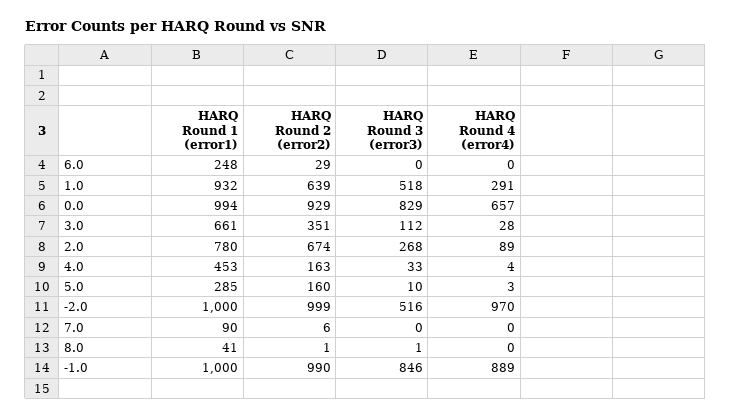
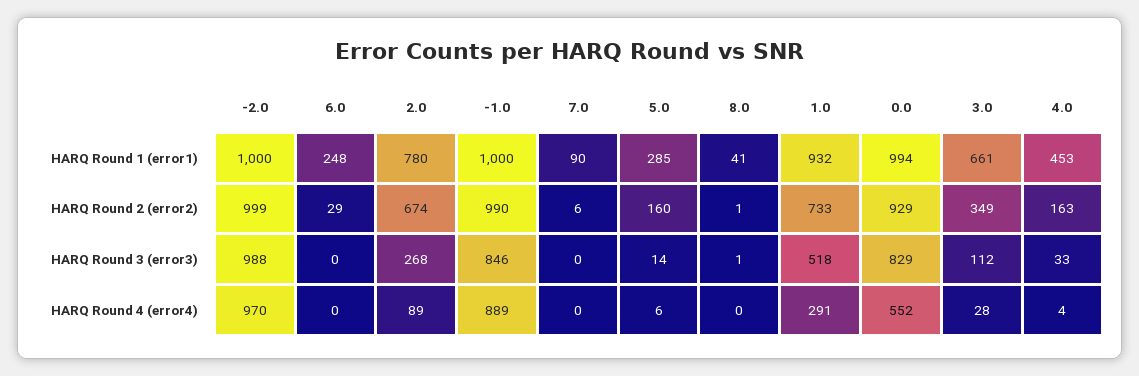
  {
    "HARQ Round 1 (error1)": {
      "6.0": 248,
      "1.0": 932,
      "0.0": 994,
      "3.0": 661,
      "2.0": 780,
      "4.0": 453,
      "5.0": 285,
      "-2.0": 1000,
      "7.0": 90,
      "8.0": 41,
      "-1.0": 1000
    },
    "HARQ Round 2 (error2)": {
      "6.0": 29,
-     "1.0": 639,
+     "1.0": 733,
      "0.0": 929,
-     "3.0": 351,
+     "3.0": 349,
      "2.0": 674,
      "4.0": 163,
      "5.0": 160,
      "-2.0": 999,
      "7.0": 6,
      "8.0": 1,
      "-1.0": 990
    },
    "HARQ Round 3 (error3)": {
      "6.0": 0,
      "1.0": 518,
      "0.0": 829,
      "3.0": 112,
      "2.0": 268,
      "4.0": 33,
-     "5.0": 10,
+     "5.0": 14,
-     "-2.0": 516,
+     "-2.0": 988,
      "7.0": 0,
      "8.0": 1,
      "-1.0": 846
    },
    "HARQ Round 4 (error4)": {
      "6.0": 0,
      "1.0": 291,
-     "0.0": 657,
+     "0.0": 552,
      "3.0": 28,
      "2.0": 89,
      "4.0": 4,
-     "5.0": 3,
+     "5.0": 6,
      "-2.0": 970,
      "7.0": 0,
      "8.0": 0,
      "-1.0": 889
    }
  }

